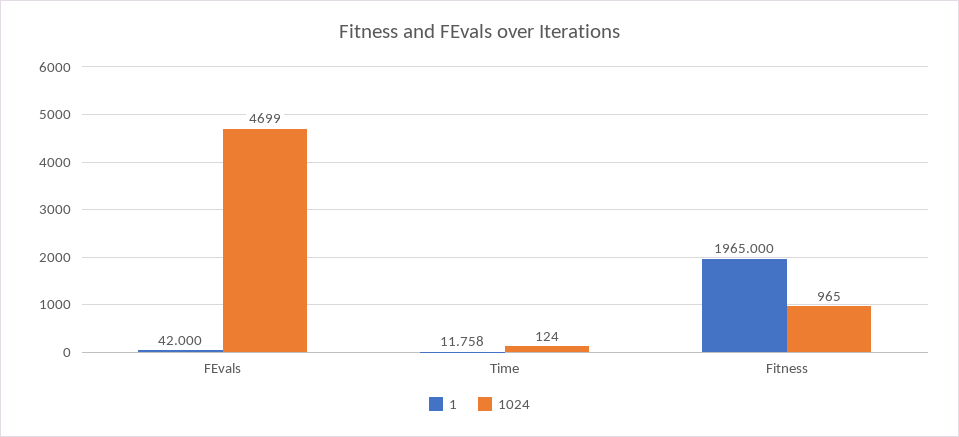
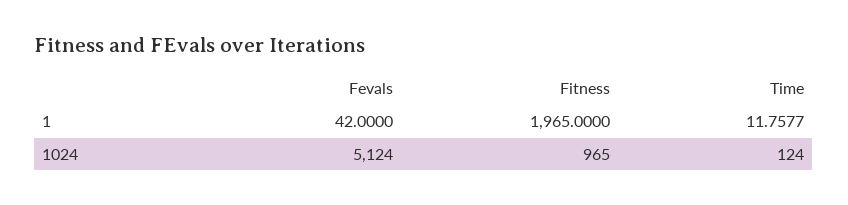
  {
    "1": {
      "FEvals": 42,
      "Time": 11.7577,
      "Fitness": 1965
    },
    "1024": {
-     "FEvals": 4699,
+     "FEvals": 5124,
      "Time": 124,
      "Fitness": 965
    }
  }

